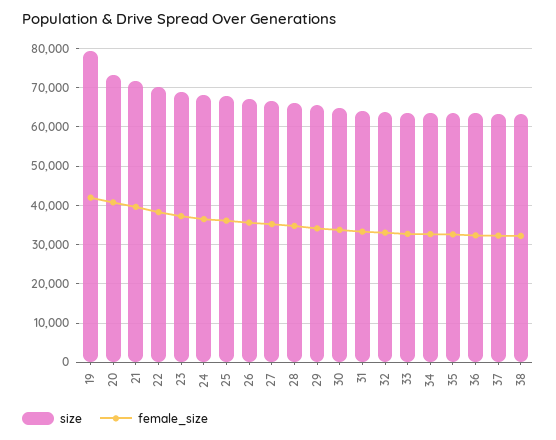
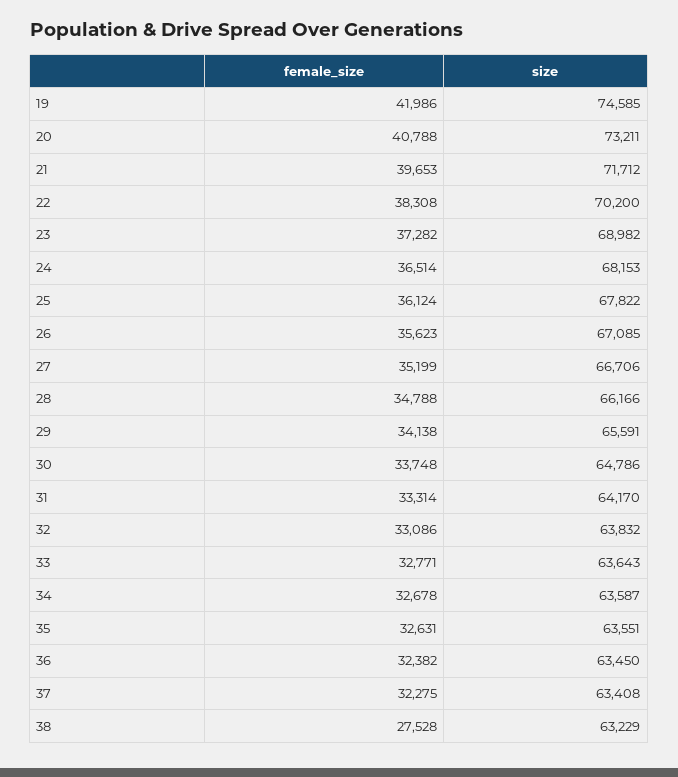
  {
    "size": {
-     "19": 80000,
+     "19": 74585,
      "20": 73211,
      "21": 71712,
      "22": 70200,
      "23": 68982,
      "24": 68153,
      "25": 67822,
      "26": 67085,
      "27": 66706,
      "28": 66166,
      "29": 65591,
      "30": 64786,
      "31": 64170,
      "32": 63832,
      "33": 63643,
      "34": 63587,
      "35": 63551,
      "36": 63450,
      "37": 63408,
      "38": 63229
    },
    "female_size": {
      "19": 41986,
      "20": 40788,
      "21": 39653,
      "22": 38308,
      "23": 37282,
      "24": 36514,
      "25": 36124,
      "26": 35623,
      "27": 35199,
      "28": 34788,
      "29": 34138,
      "30": 33748,
      "31": 33314,
      "32": 33086,
      "33": 32771,
      "34": 32678,
      "35": 32631,
      "36": 32382,
      "37": 32275,
-     "38": 32000
+     "38": 27528
    }
  }

